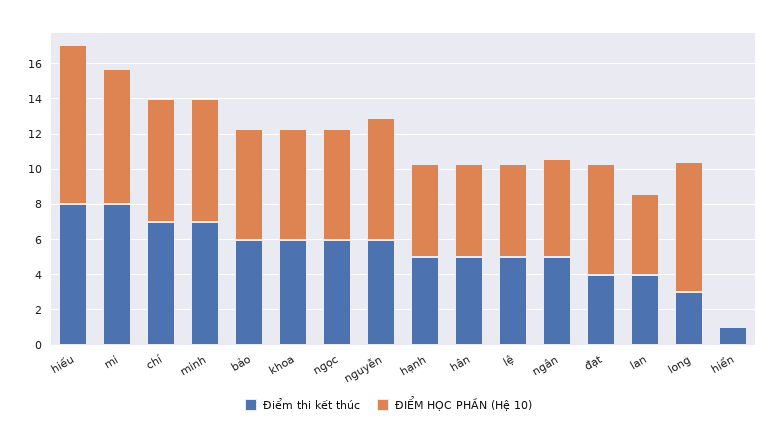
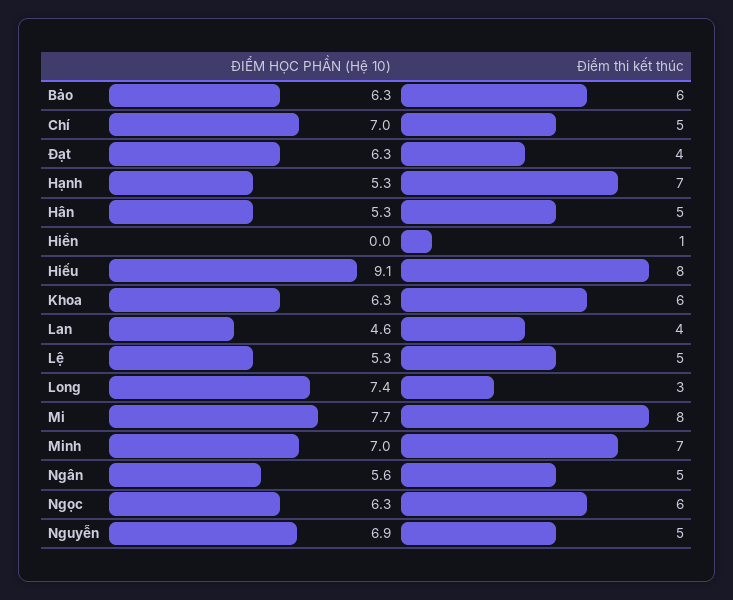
  {
    "Điểm thi kết thúc": {
      "hiếu": 8,
      "mi": 8,
-     "chí": 7,
+     "chí": 5,
      "minh": 7,
      "bảo": 6,
      "khoa": 6,
      "ngọc": 6,
-     "nguyễn": 6,
+     "nguyễn": 5,
-     "hạnh": 5,
+     "hạnh": 7,
      "hân": 5,
      "lệ": 5,
      "ngân": 5,
      "đạt": 4,
      "lan": 4,
      "long": 3,
      "hiển": 1
    },
    "ĐIỂM HỌC PHẦN (Hệ 10)": {
      "hiếu": 9.1,
      "mi": 7.7,
      "chí": 7,
      "minh": 7,
      "bảo": 6.3,
      "khoa": 6.3,
      "ngọc": 6.3,
      "nguyễn": 6.9,
      "hạnh": 5.3,
      "hân": 5.3,
      "lệ": 5.3,
      "ngân": 5.6,
      "đạt": 6.3,
      "lan": 4.6,
      "long": 7.4,
      "hiển": 0
    }
  }

